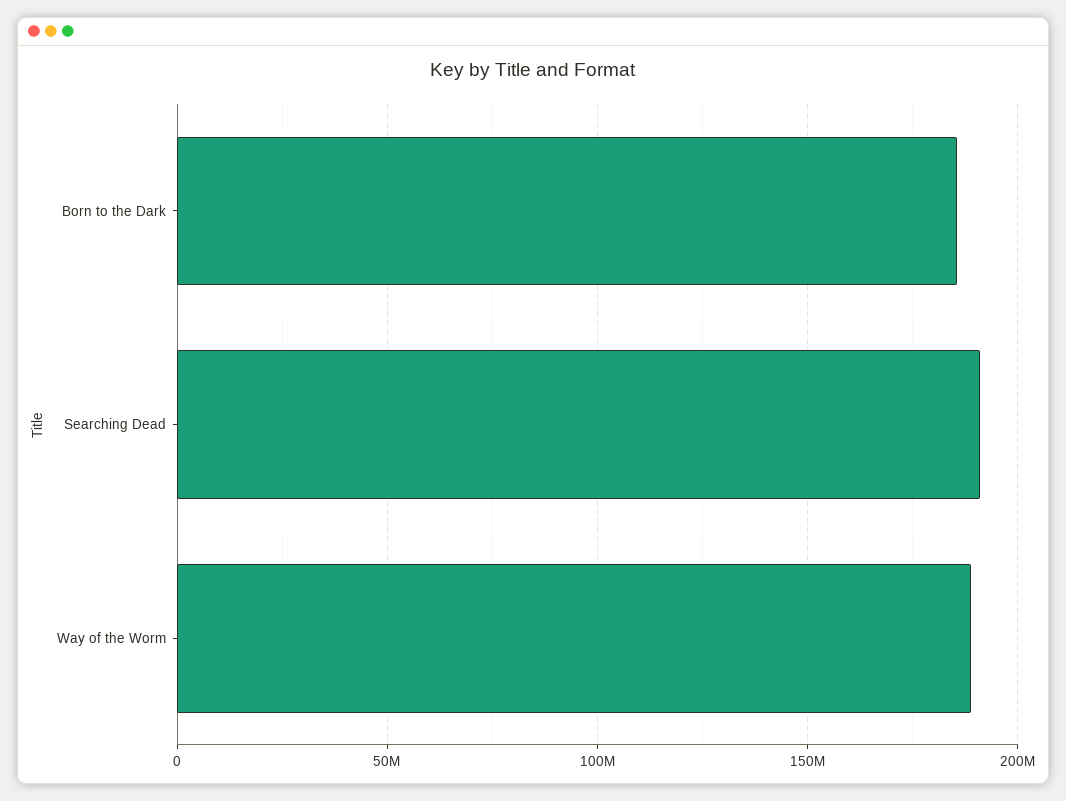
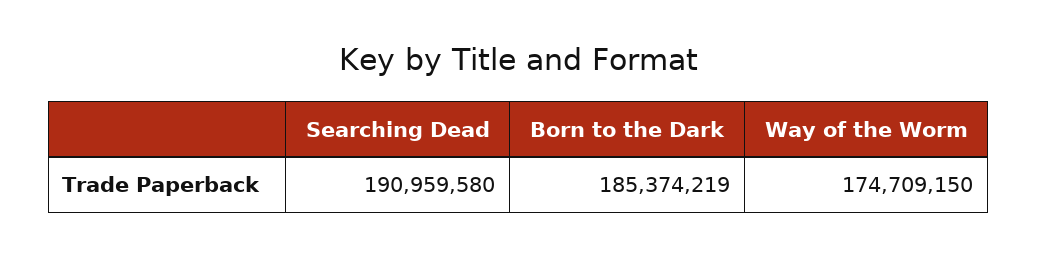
  {
    "Born to the Dark": 185374219,
    "Searching Dead": 190959580,
-   "Way of the Worm": 190000000
+   "Way of the Worm": 174709150
  }

